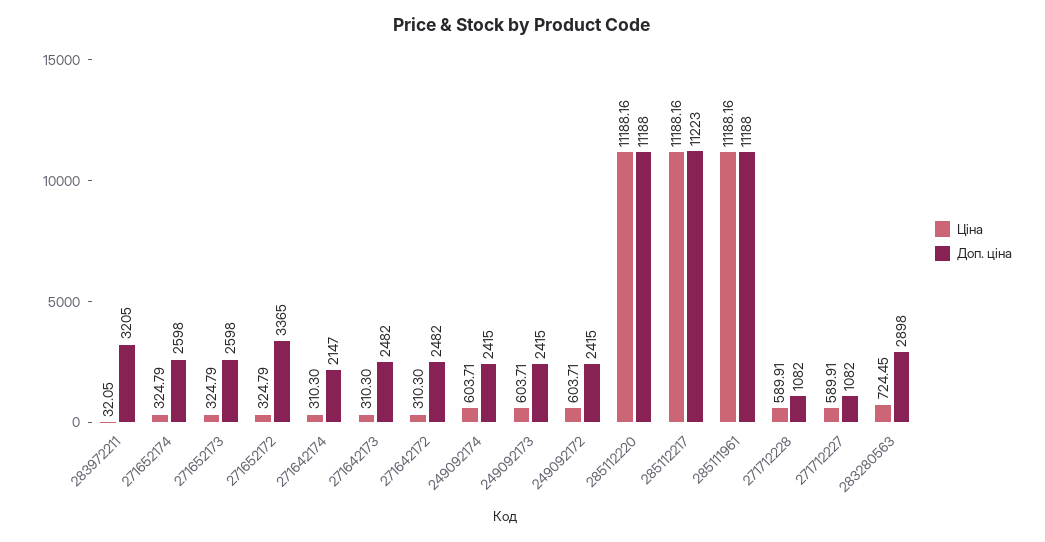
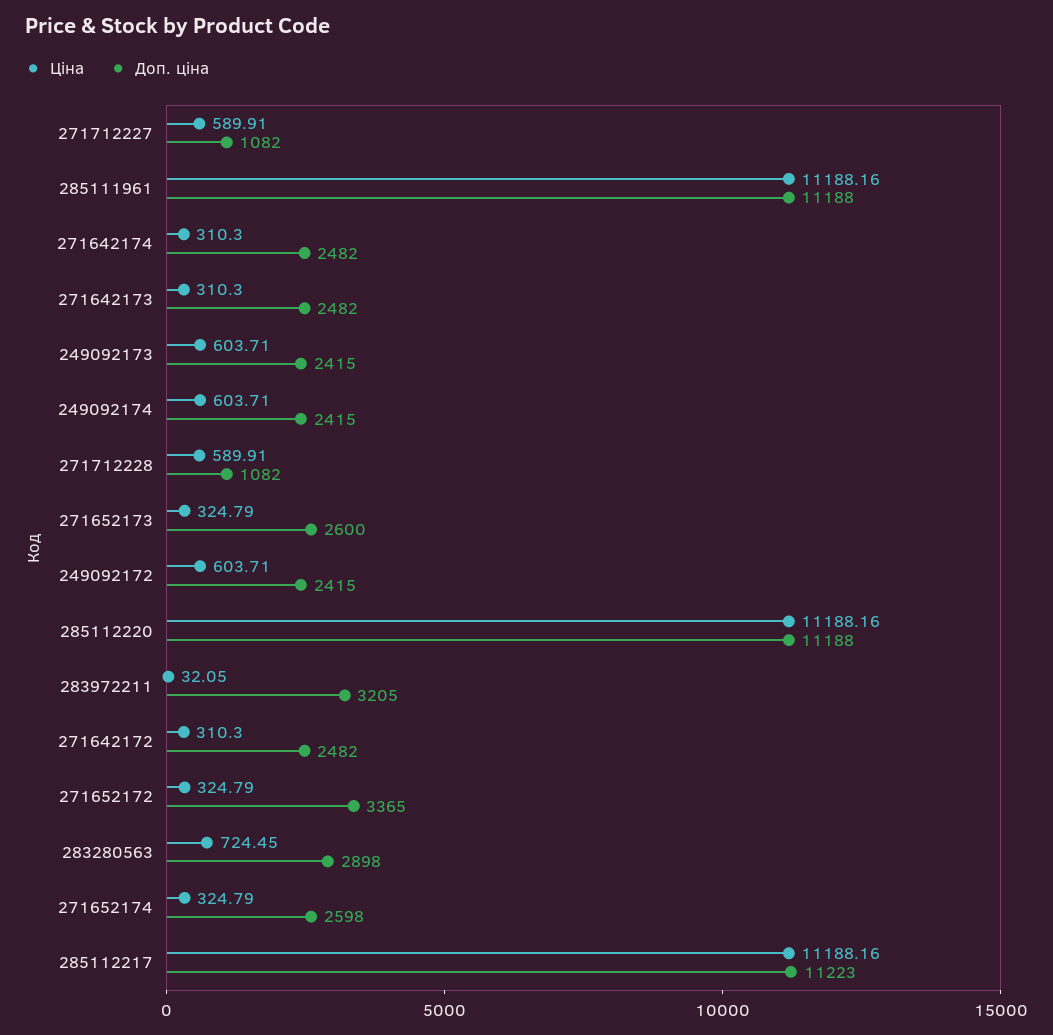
  {
    "Ціна": {
      "283972211": 32.05,
      "271652174": 324.79,
      "271652173": 324.79,
      "271652172": 324.79,
      "271642174": 310.3,
      "271642173": 310.3,
      "271642172": 310.3,
      "249092174": 603.71,
      "249092173": 603.71,
      "249092172": 603.71,
      "285112220": 11188.16,
      "285112217": 11188.16,
      "285111961": 11188.16,
      "271712228": 589.91,
      "271712227": 589.91,
      "283280563": 724.45
    },
    "Доп. ціна": {
      "283972211": 3205,
      "271652174": 2598,
-     "271652173": 2598,
+     "271652173": 2600,
      "271652172": 3365,
-     "271642174": 2147,
+     "271642174": 2482,
      "271642173": 2482,
      "271642172": 2482,
      "249092174": 2415,
      "249092173": 2415,
      "249092172": 2415,
      "285112220": 11188,
      "285112217": 11223,
      "285111961": 11188,
      "271712228": 1082,
      "271712227": 1082,
      "283280563": 2898
    }
  }

